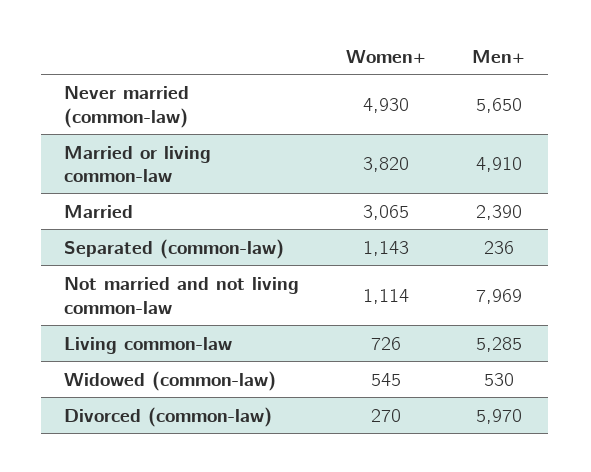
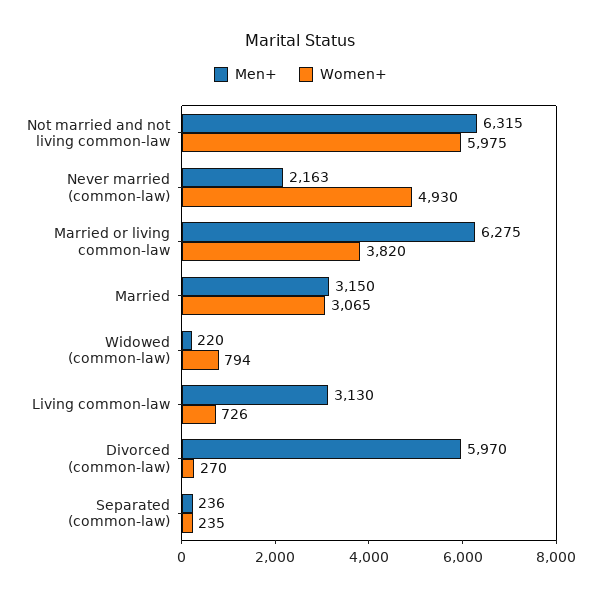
  {
    "Women+": {
      "Never married (common-law)": 4930,
      "Married or living common-law": 3820,
      "Married": 3065,
-     "Separated (common-law)": 1143,
+     "Separated (common-law)": 235,
-     "Not married and not living common-law": 1114,
+     "Not married and not living common-law": 5975,
      "Living common-law": 726,
-     "Widowed (common-law)": 545,
+     "Widowed (common-law)": 794,
      "Divorced (common-law)": 270
    },
    "Men+": {
-     "Never married (common-law)": 5650,
+     "Never married (common-law)": 2163,
-     "Married or living common-law": 4910,
+     "Married or living common-law": 6275,
-     "Married": 2390,
+     "Married": 3150,
      "Separated (common-law)": 236,
-     "Not married and not living common-law": 7969,
+     "Not married and not living common-law": 6315,
-     "Living common-law": 5285,
+     "Living common-law": 3130,
-     "Widowed (common-law)": 530,
+     "Widowed (common-law)": 220,
      "Divorced (common-law)": 5970
    }
  }

